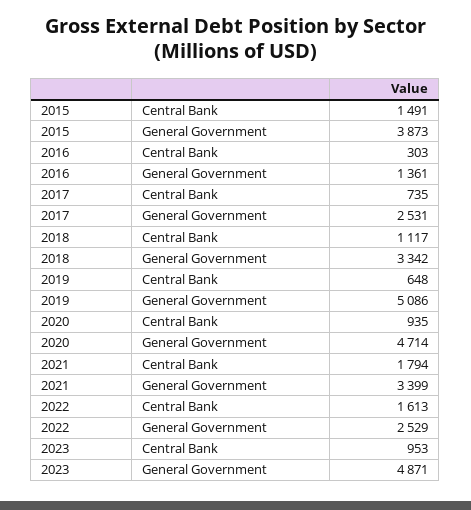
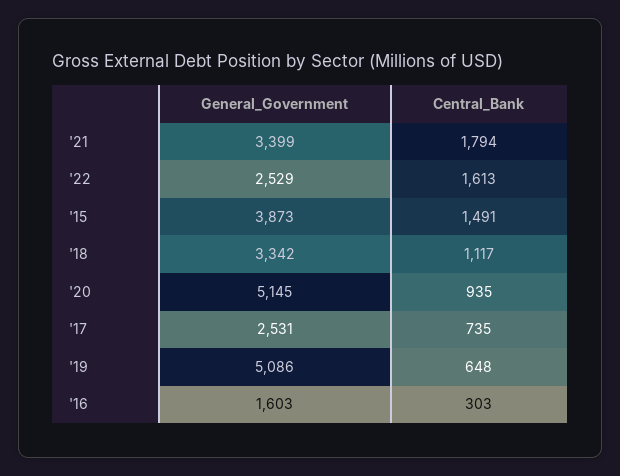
  {
    "2015": {
      "Central Bank": 1491,
      "General Government": 3873
    },
    "2016": {
      "Central Bank": 303,
-     "General Government": 1361
+     "General Government": 1603
    },
    "2017": {
      "Central Bank": 735,
      "General Government": 2531
    },
    "2018": {
      "Central Bank": 1117,
      "General Government": 3342
    },
    "2019": {
      "Central Bank": 648,
      "General Government": 5086
    },
    "2020": {
      "Central Bank": 935,
-     "General Government": 4714
+     "General Government": 5145
    },
    "2021": {
      "Central Bank": 1794,
      "General Government": 3399
    },
    "2022": {
      "Central Bank": 1613,
      "General Government": 2529
-   },
+   }
-   "2023": {
-     "Central Bank": 953,
-     "General Government": 4871
-   }
  }

